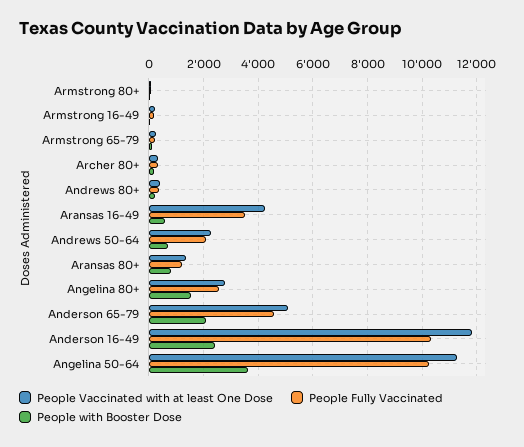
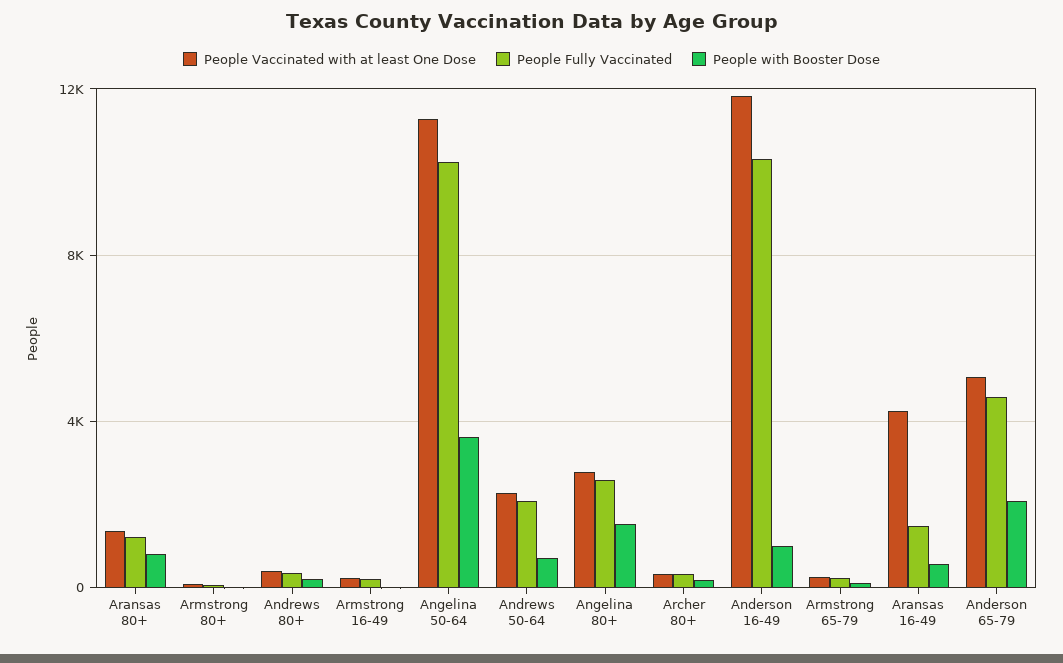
  {
    "People Vaccinated with at least One Dose": {
      "Armstrong 80+": 0,
      "Armstrong 16-49": 250,
      "Armstrong 65-79": 250,
      "Archer 80+": 250,
      "Andrews 80+": 500,
      "Aransas 16-49": 4250,
      "Andrews 50-64": 2250,
      "Aransas 80+": 1250,
      "Angelina 80+": 2750,
      "Anderson 65-79": 5000,
      "Anderson 16-49": 11750,
      "Angelina 50-64": 11250
    },
    "People Fully Vaccinated": {
      "Armstrong 80+": 0,
      "Armstrong 16-49": 250,
      "Armstrong 65-79": 250,
      "Archer 80+": 250,
      "Andrews 80+": 250,
-     "Aransas 16-49": 3500,
+     "Aransas 16-49": 1500,
      "Andrews 50-64": 2000,
      "Aransas 80+": 1250,
      "Angelina 80+": 2500,
      "Anderson 65-79": 4500,
      "Anderson 16-49": 10250,
      "Angelina 50-64": 10250
    },
    "People with Booster Dose": {
      "Armstrong 80+": 0,
      "Armstrong 16-49": 0,
      "Armstrong 65-79": 0,
      "Archer 80+": 250,
      "Andrews 80+": 250,
      "Aransas 16-49": 500,
      "Andrews 50-64": 750,
      "Aransas 80+": 750,
      "Angelina 80+": 1500,
      "Anderson 65-79": 2000,
-     "Anderson 16-49": 2500,
+     "Anderson 16-49": 1000,
      "Angelina 50-64": 3750
    }
  }

